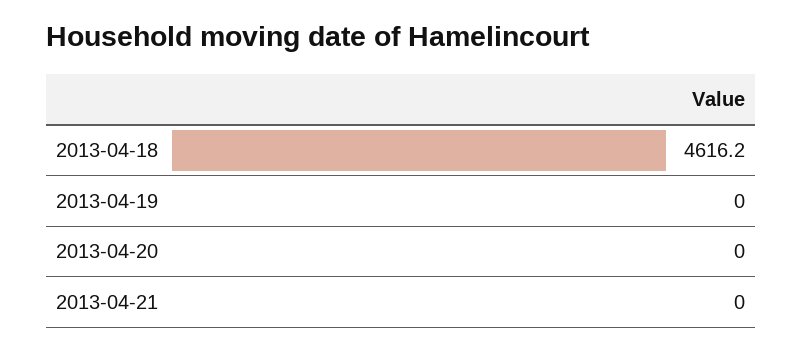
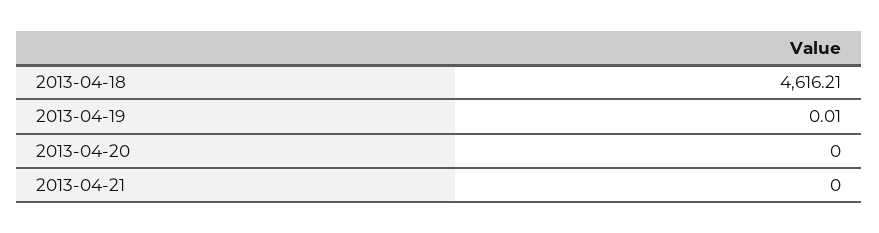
  {
-   "2013-04-18": 4616.2,
+   "2013-04-18": 4616.21,
-   "2013-04-19": 0,
+   "2013-04-19": 0.01,
    "2013-04-20": 0,
    "2013-04-21": 0
  }

